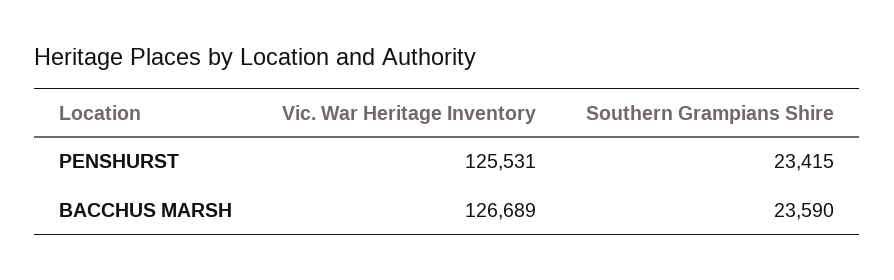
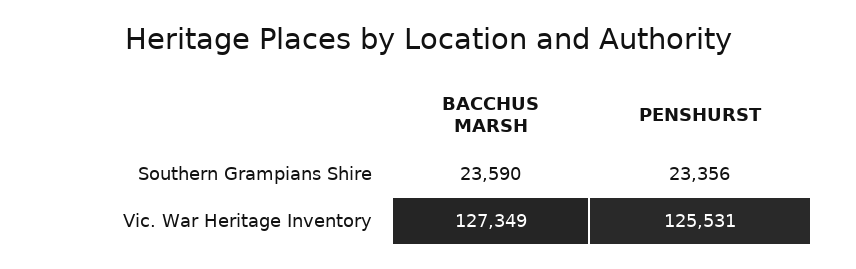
  {
    "Vic. War Heritage Inventory": {
      "PENSHURST": 125531,
-     "BACCHUS MARSH": 126689
+     "BACCHUS MARSH": 127349
    },
    "Southern Grampians Shire": {
-     "PENSHURST": 23415,
+     "PENSHURST": 23356,
      "BACCHUS MARSH": 23590
    }
  }

